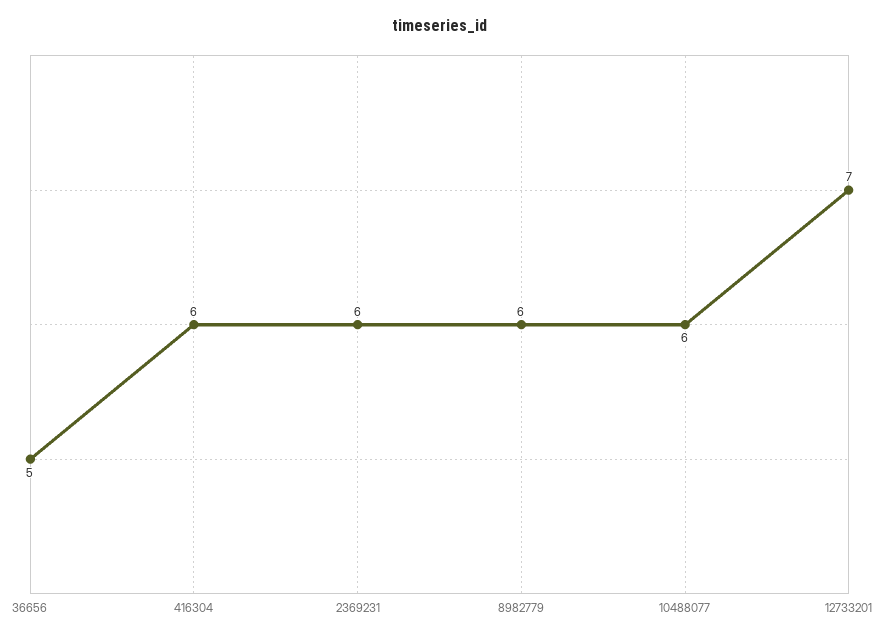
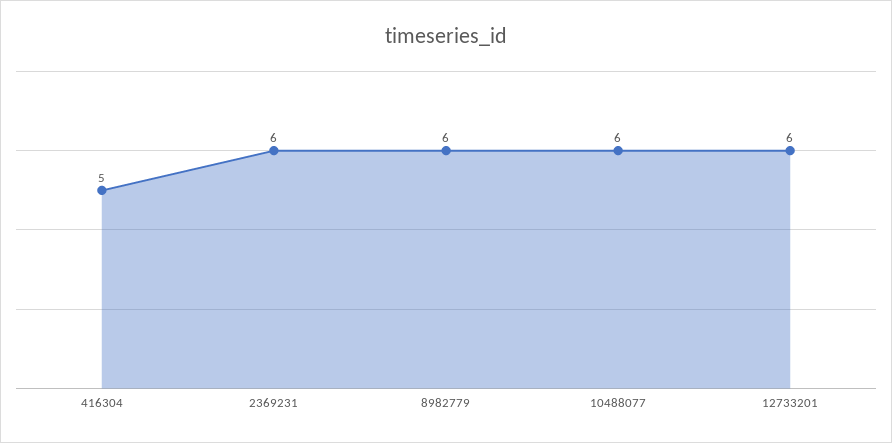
  {
-   "36656": 5,
-   "416304": 6,
+   "416304": 5,
    "2369231": 6,
    "8982779": 6,
    "10488077": 6,
-   "12733201": 7
+   "12733201": 6
  }

